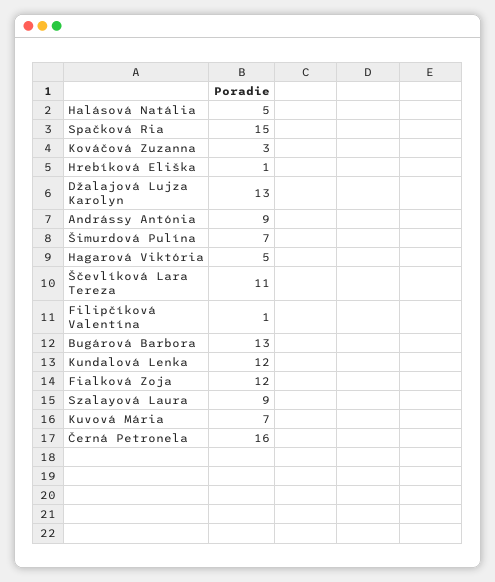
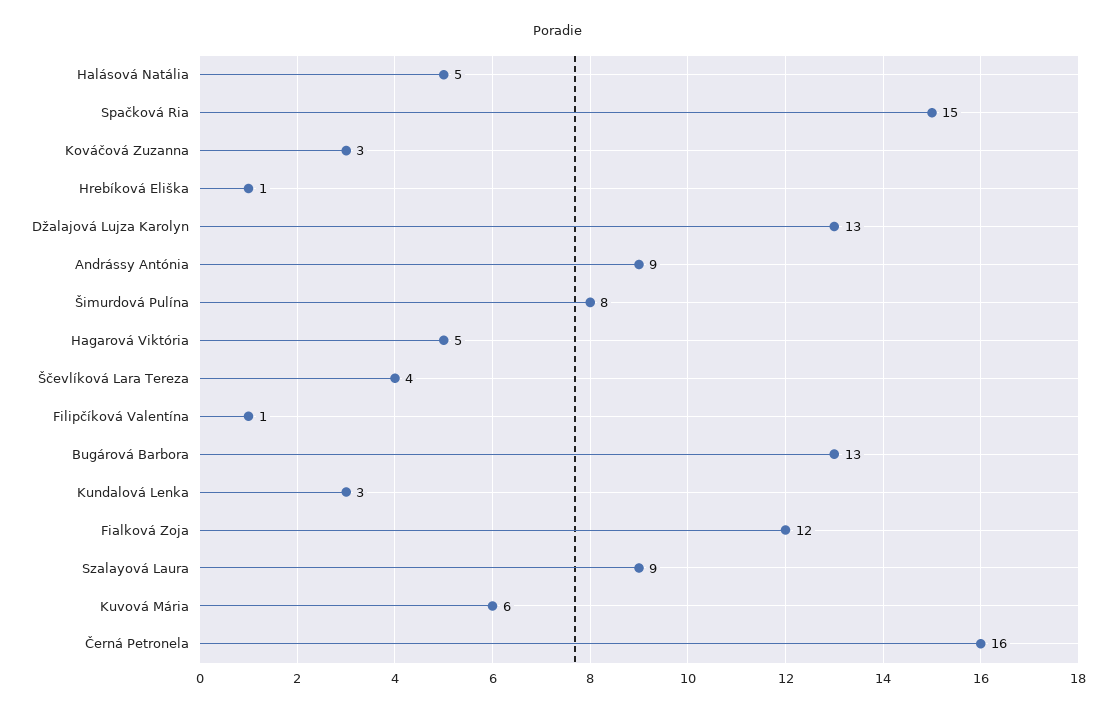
  {
    "Halásová Natália": 5,
    "Spačková Ria": 15,
    "Kováčová Zuzanna": 3,
    "Hrebíková Eliška": 1,
    "Džalajová Lujza Karolyn": 13,
    "Andrássy Antónia": 9,
-   "Šimurdová Pulína": 7,
+   "Šimurdová Pulína": 8,
    "Hagarová Viktória": 5,
-   "Ščevlíková Lara Tereza": 11,
+   "Ščevlíková Lara Tereza": 4,
    "Filipčíková Valentína": 1,
    "Bugárová Barbora": 13,
-   "Kundalová Lenka": 12,
+   "Kundalová Lenka": 3,
    "Fialková Zoja": 12,
    "Szalayová Laura": 9,
-   "Kuvová Mária": 7,
+   "Kuvová Mária": 6,
    "Černá Petronela": 16
  }

